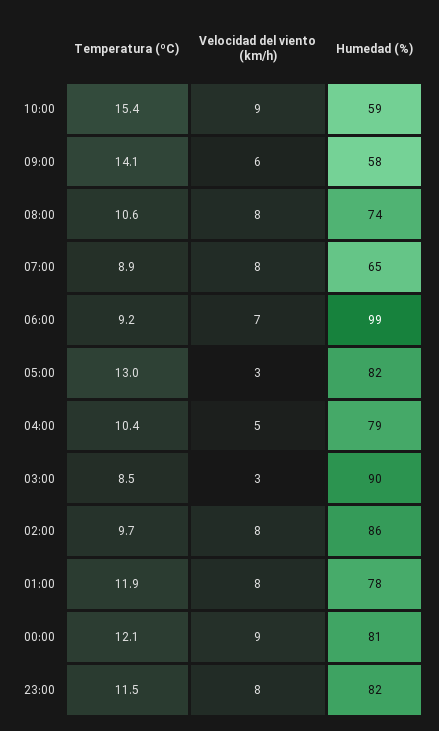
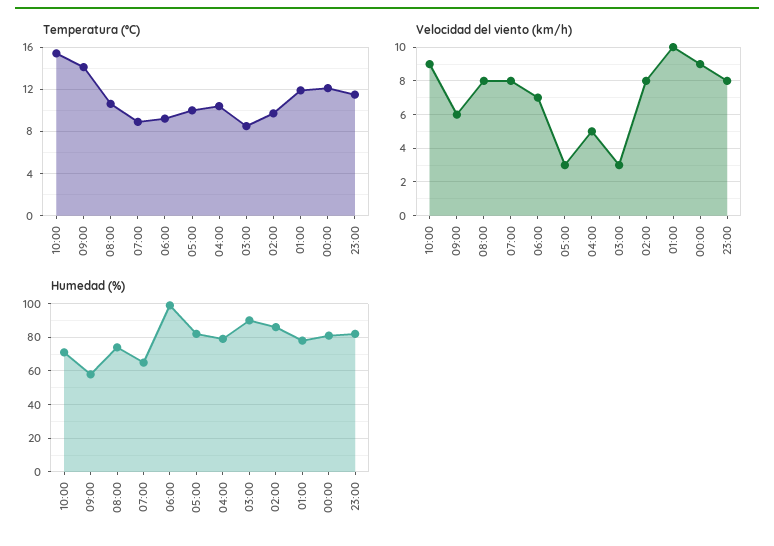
  {
    "Temperatura (ºC)": {
      "10:00": 15.4,
      "09:00": 14.1,
      "08:00": 10.6,
      "07:00": 8.9,
      "06:00": 9.2,
-     "05:00": 13,
+     "05:00": 10,
      "04:00": 10.4,
      "03:00": 8.5,
      "02:00": 9.7,
      "01:00": 11.9,
      "00:00": 12.1,
      "23:00": 11.5
    },
    "Velocidad del viento (km/h)": {
      "10:00": 9,
      "09:00": 6,
      "08:00": 8,
      "07:00": 8,
      "06:00": 7,
      "05:00": 3,
      "04:00": 5,
      "03:00": 3,
      "02:00": 8,
-     "01:00": 8,
+     "01:00": 10,
      "00:00": 9,
      "23:00": 8
    },
    "Humedad (%)": {
-     "10:00": 59,
+     "10:00": 70,
      "09:00": 58,
      "08:00": 74,
      "07:00": 65,
      "06:00": 99,
      "05:00": 82,
      "04:00": 79,
      "03:00": 90,
      "02:00": 86,
      "01:00": 78,
      "00:00": 81,
      "23:00": 82
    }
  }

